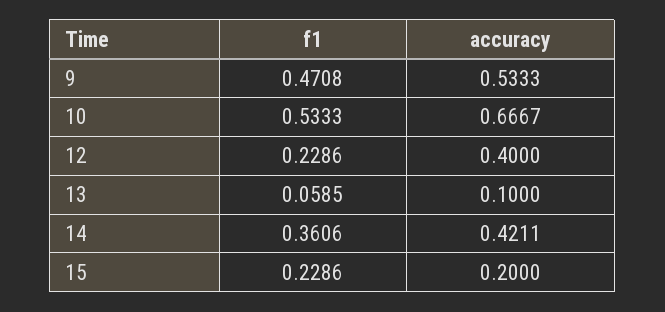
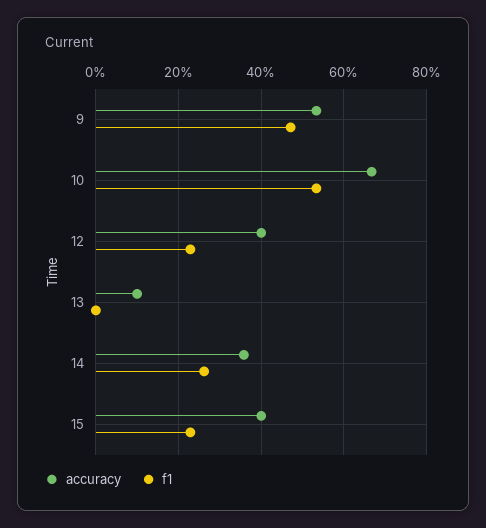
  {
    "f1": {
      "9": 0.4708,
      "10": 0.5333,
      "12": 0.2286,
-     "13": 0.0585,
+     "13": 0,
-     "14": 0.3606,
+     "14": 0.26,
      "15": 0.2286
    },
    "accuracy": {
      "9": 0.5333,
      "10": 0.6667,
      "12": 0.4,
      "13": 0.1,
-     "14": 0.4211,
+     "14": 0.36,
-     "15": 0.2
+     "15": 0.4
    }
  }

